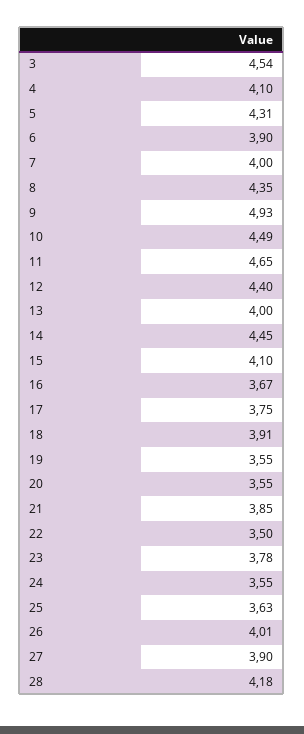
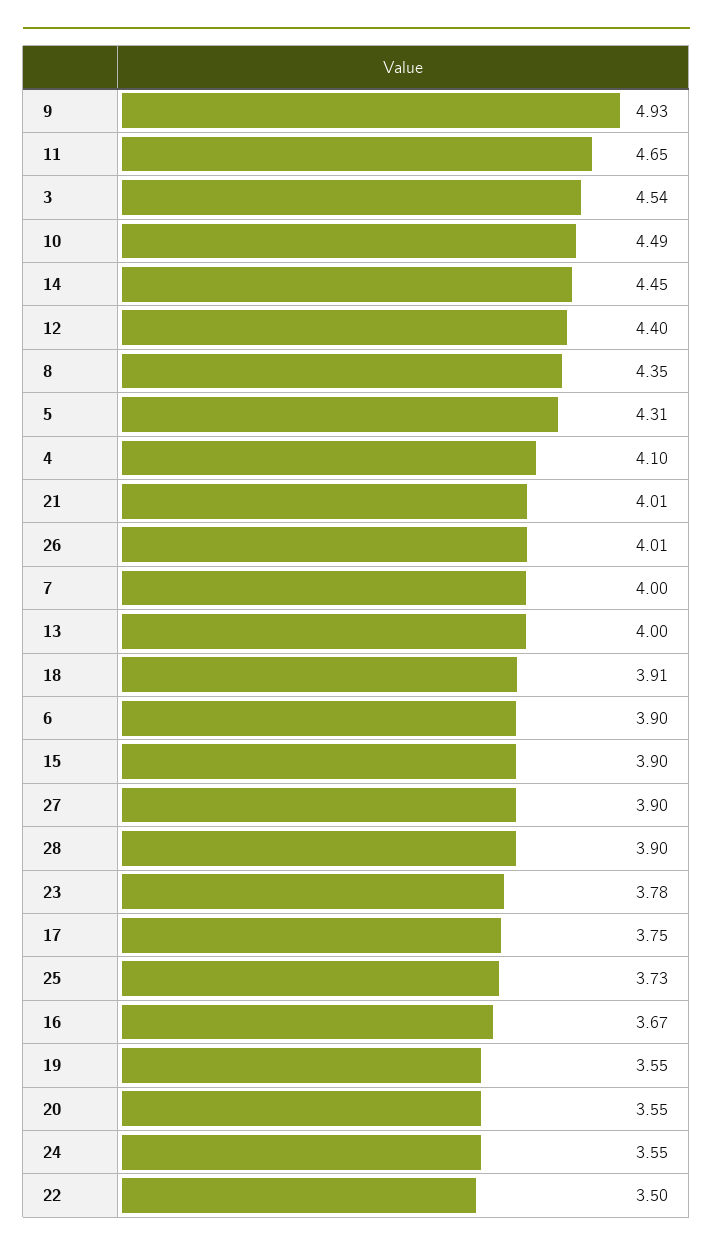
  {
    "3": 4.54,
    "4": 4.1,
    "5": 4.31,
    "6": 3.9,
    "7": 4,
    "8": 4.35,
    "9": 4.93,
    "10": 4.49,
    "11": 4.65,
    "12": 4.4,
    "13": 4,
    "14": 4.45,
-   "15": 4.1,
+   "15": 3.9,
    "16": 3.67,
    "17": 3.75,
    "18": 3.91,
    "19": 3.55,
    "20": 3.55,
-   "21": 3.85,
+   "21": 4.01,
    "22": 3.5,
    "23": 3.78,
    "24": 3.55,
-   "25": 3.63,
+   "25": 3.73,
    "26": 4.01,
    "27": 3.9,
-   "28": 4.18
+   "28": 3.9
  }

